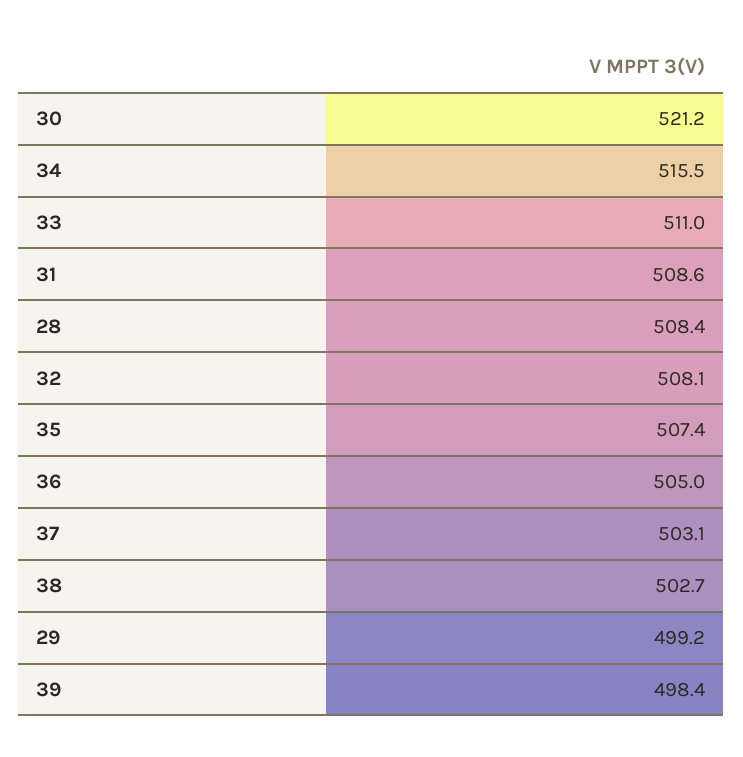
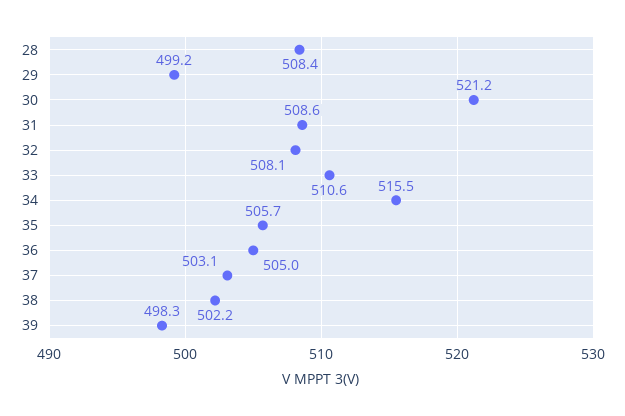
  {
    "30": 521.2,
    "34": 515.5,
-   "33": 511,
+   "33": 510.6,
    "31": 508.6,
    "28": 508.4,
    "32": 508.1,
-   "35": 507.4,
+   "35": 505.7,
    "36": 505,
    "37": 503.1,
-   "38": 502.7,
+   "38": 502.2,
    "29": 499.2,
-   "39": 498.4
+   "39": 498.3
  }

